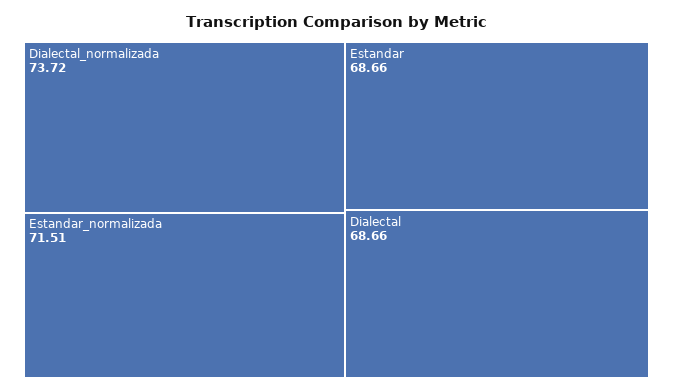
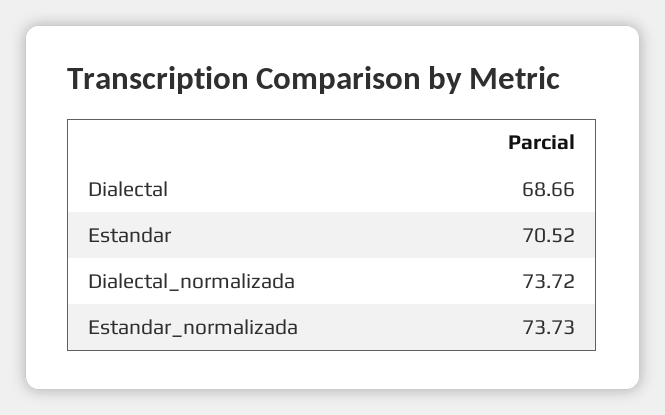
  {
    "Dialectal_normalizada": 73.72,
-   "Estandar_normalizada": 71.51,
+   "Estandar_normalizada": 73.73,
-   "Estandar": 68.66,
+   "Estandar": 70.52,
    "Dialectal": 68.66
  }

